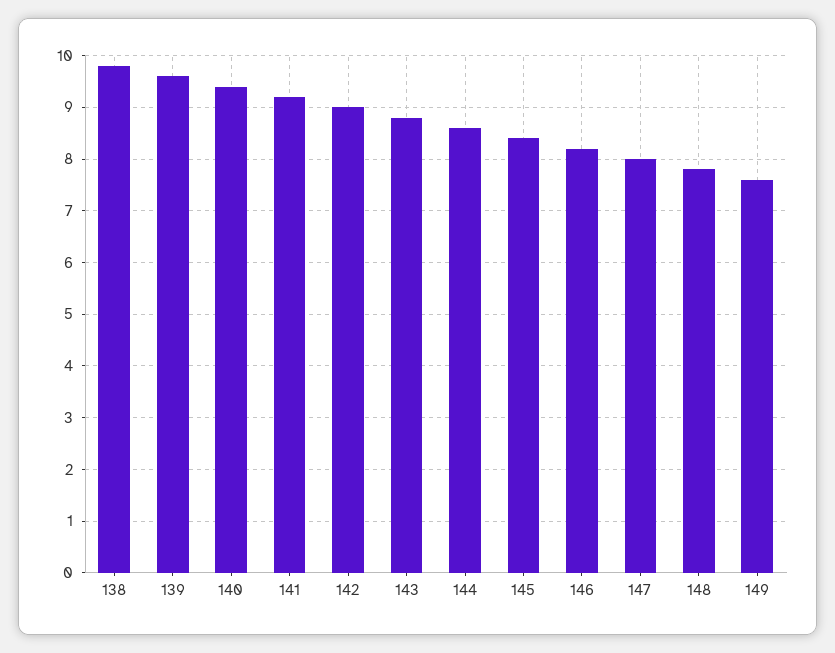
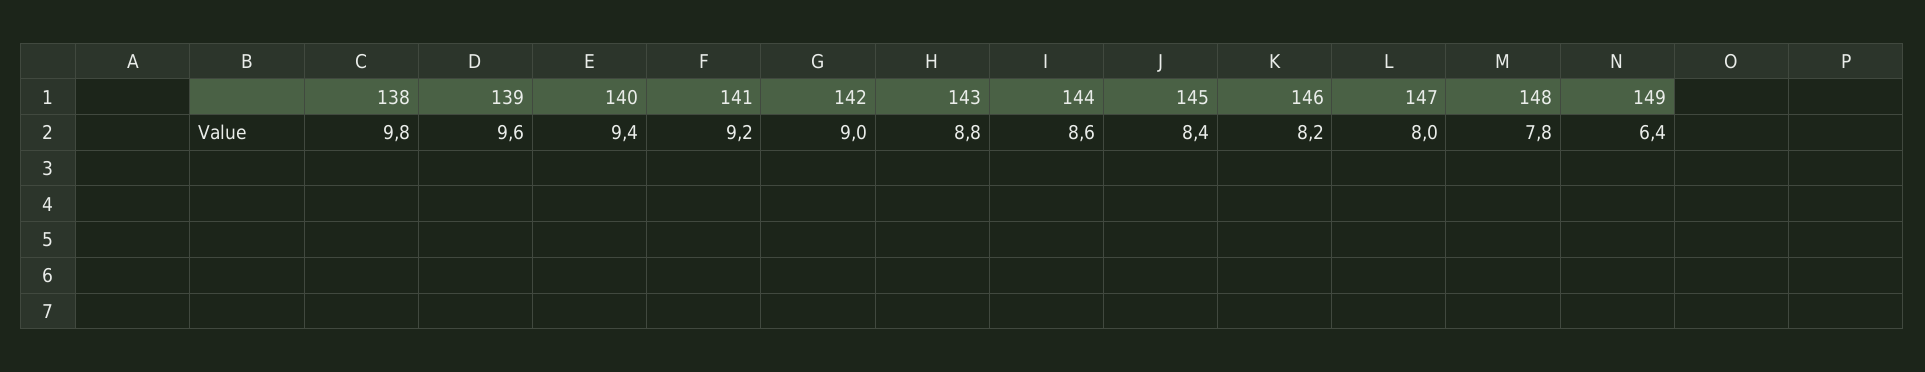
  {
    "138": 9.8,
    "139": 9.6,
    "140": 9.4,
    "141": 9.2,
    "142": 9,
    "143": 8.8,
    "144": 8.6,
    "145": 8.4,
    "146": 8.2,
    "147": 8,
    "148": 7.8,
-   "149": 7.5
+   "149": 6.4
  }

